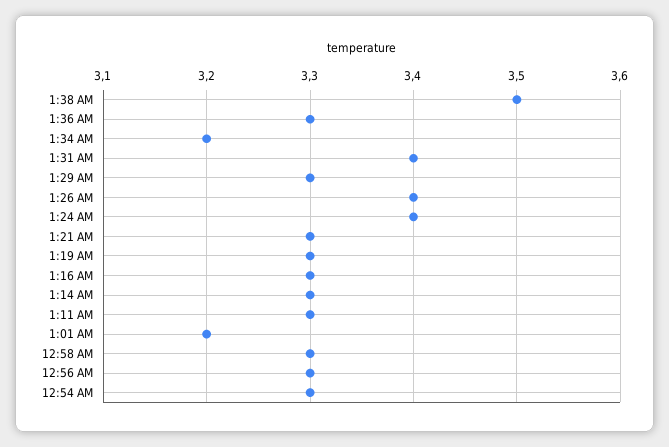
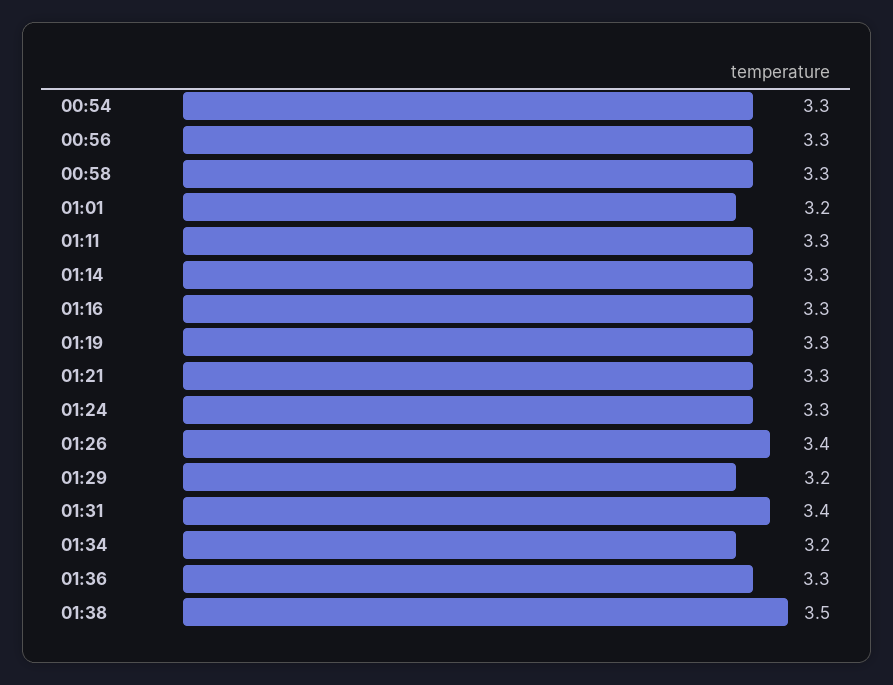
  {
    "1:38 AM": 3.5,
    "1:36 AM": 3.3,
    "1:34 AM": 3.2,
    "1:31 AM": 3.4,
-   "1:29 AM": 3.3,
+   "1:29 AM": 3.2,
    "1:26 AM": 3.4,
-   "1:24 AM": 3.4,
+   "1:24 AM": 3.3,
    "1:21 AM": 3.3,
    "1:19 AM": 3.3,
    "1:16 AM": 3.3,
    "1:14 AM": 3.3,
    "1:11 AM": 3.3,
    "1:01 AM": 3.2,
    "12:58 AM": 3.3,
    "12:56 AM": 3.3,
    "12:54 AM": 3.3
  }

